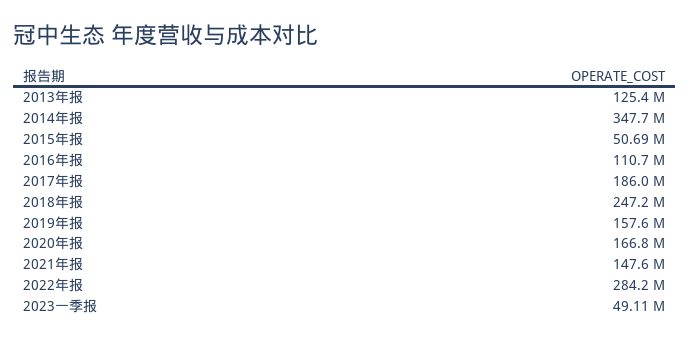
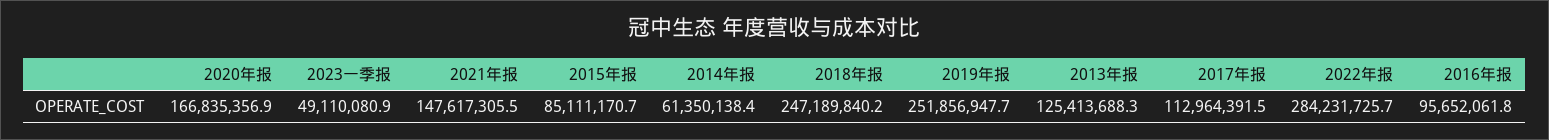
  {
    "2013年报": 125413688.3,
-   "2014年报": 347700000,
+   "2014年报": 61350138.4,
-   "2015年报": 50690000,
+   "2015年报": 85111170.7,
-   "2016年报": 110700000,
+   "2016年报": 95652061.8,
-   "2017年报": 186000000,
+   "2017年报": 112964391.5,
    "2018年报": 247189840.2,
-   "2019年报": 157600000,
+   "2019年报": 251856947.7,
    "2020年报": 166835356.9,
    "2021年报": 147617305.5,
    "2022年报": 284231725.7,
    "2023一季报": 49110080.9
  }

